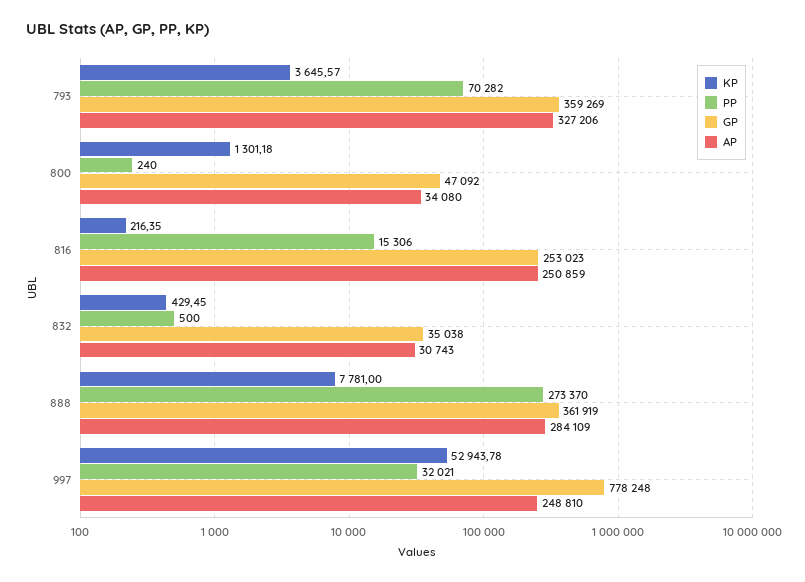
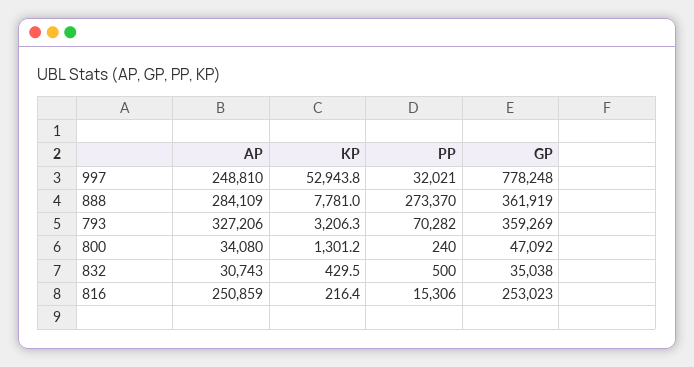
  {
    "KP": {
-     "793": 3645.57,
+     "793": 3206.3,
      "800": 1301.18,
      "816": 216.35,
      "832": 429.45,
      "888": 7781,
      "997": 52943.78
    },
    "PP": {
      "793": 70282,
      "800": 240,
      "816": 15306,
      "832": 500,
      "888": 273370,
      "997": 32021
    },
    "GP": {
      "793": 359269,
      "800": 47092,
      "816": 253023,
      "832": 35038,
      "888": 361919,
      "997": 778248
    },
    "AP": {
      "793": 327206,
      "800": 34080,
      "816": 250859,
      "832": 30743,
      "888": 284109,
      "997": 248810
    }
  }

